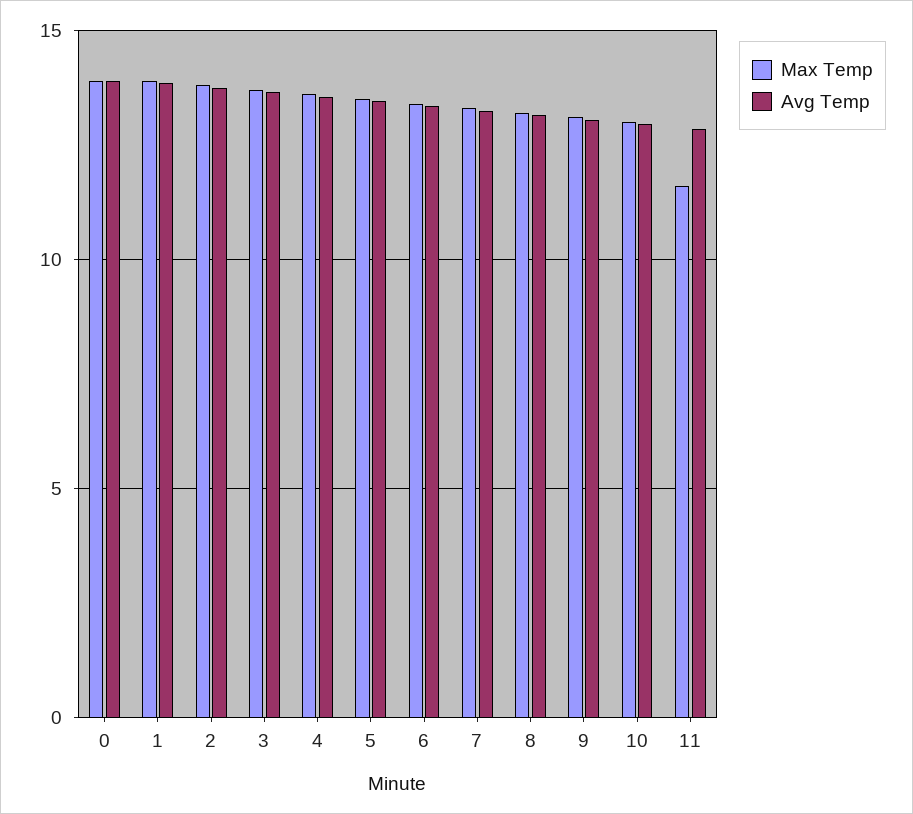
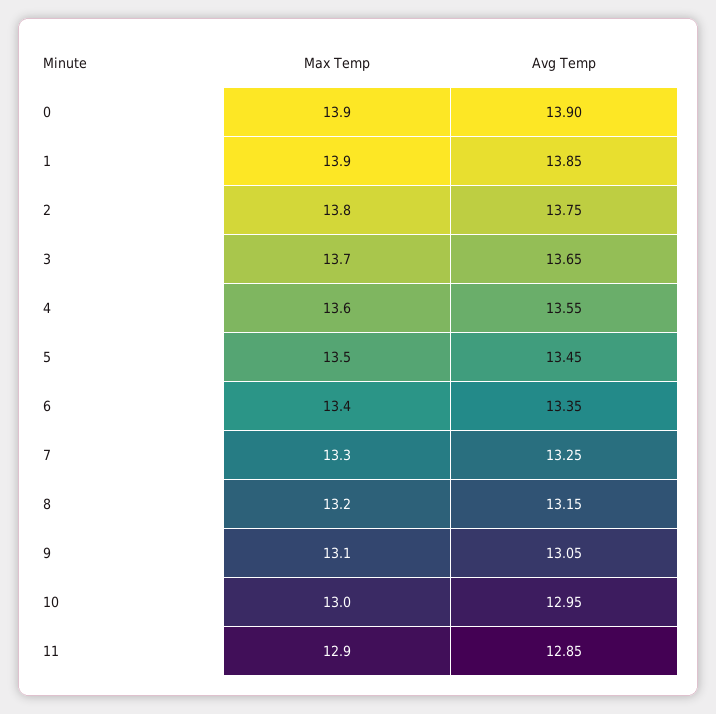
  {
    "Max Temp": {
      "0": 13.9,
      "1": 13.9,
      "2": 13.8,
      "3": 13.7,
      "4": 13.6,
      "5": 13.5,
      "6": 13.4,
      "7": 13.3,
      "8": 13.2,
      "9": 13.1,
      "10": 13,
-     "11": 11.5
+     "11": 12.9
    },
    "Avg Temp": {
      "0": 13.9,
      "1": 13.85,
      "2": 13.75,
      "3": 13.65,
      "4": 13.55,
      "5": 13.45,
      "6": 13.35,
      "7": 13.25,
      "8": 13.15,
      "9": 13.05,
      "10": 12.95,
      "11": 12.85
    }
  }

